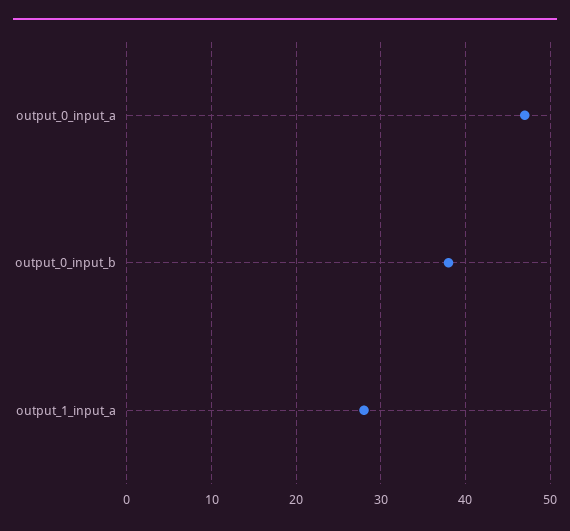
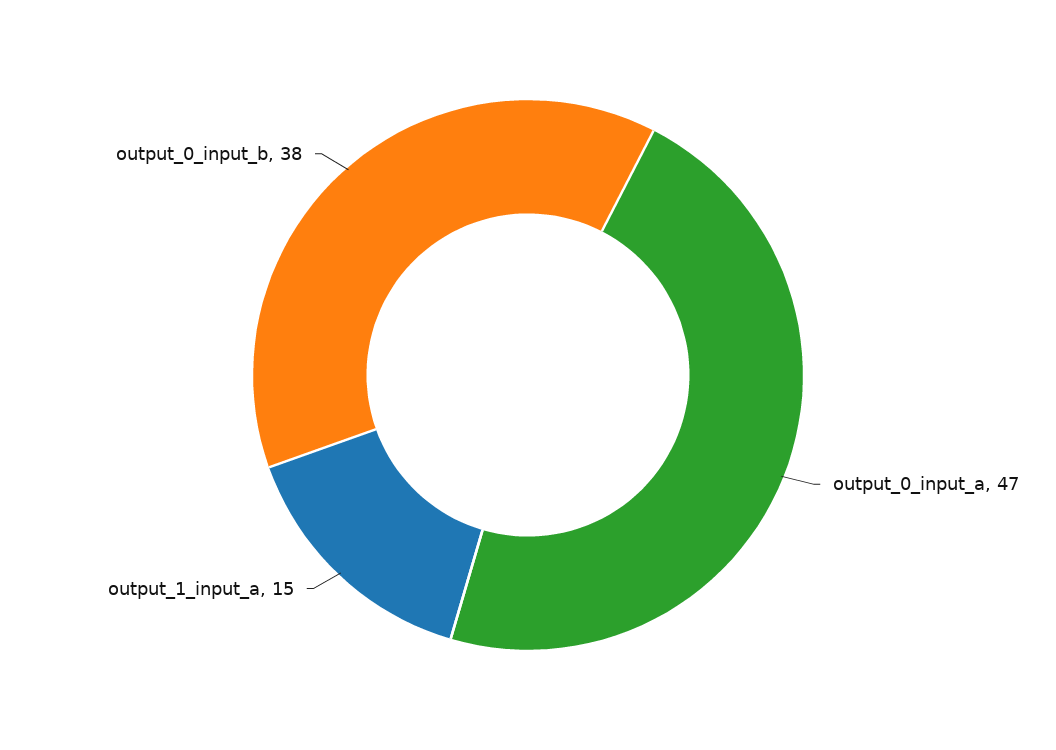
  {
    "output_0_input_a": 47,
    "output_0_input_b": 38,
-   "output_1_input_a": 28
+   "output_1_input_a": 15
  }

